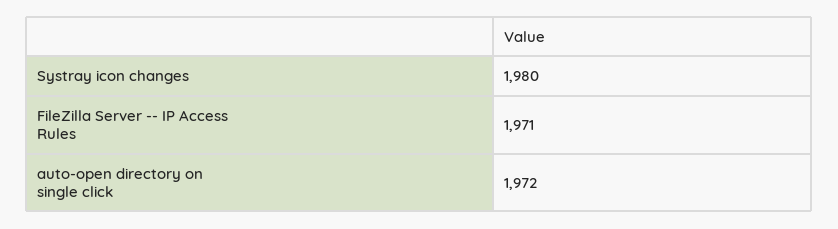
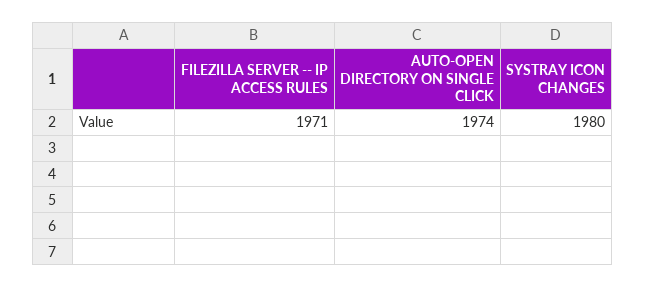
  {
    "Systray icon changes": 1980,
    "FileZilla Server -- IP Access Rules": 1971,
-   "auto-open directory on single click": 1972
+   "auto-open directory on single click": 1974
  }

